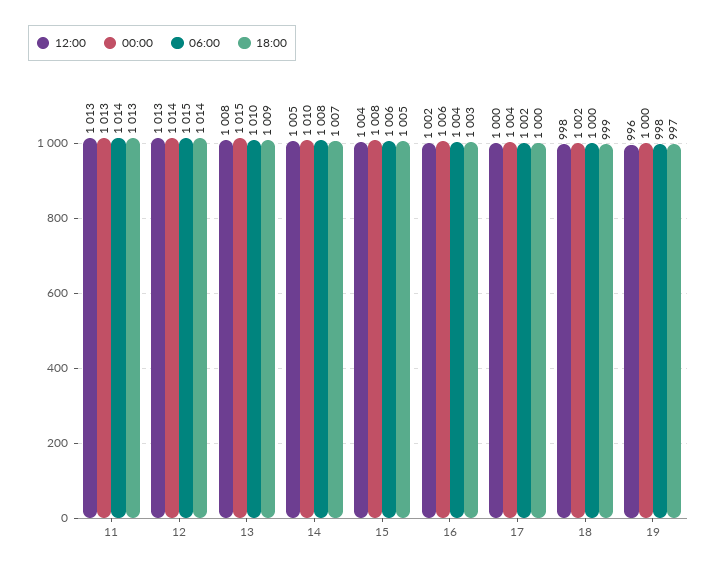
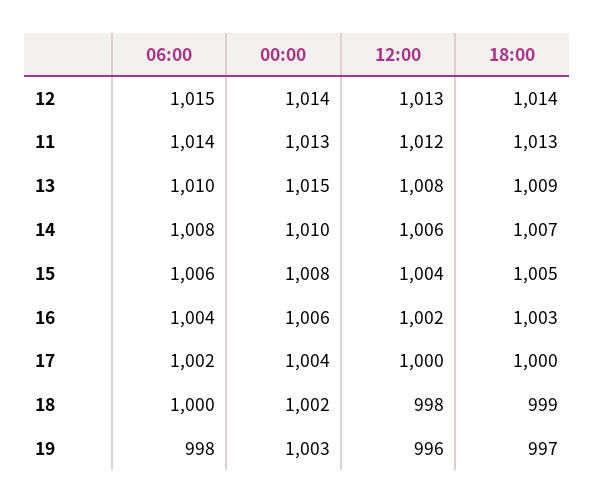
  {
    "12:00": {
-     "11": 1013,
+     "11": 1012,
      "12": 1013,
      "13": 1008,
-     "14": 1005,
+     "14": 1006,
      "15": 1004,
      "16": 1002,
      "17": 1000,
      "18": 998,
      "19": 996
    },
    "00:00": {
      "11": 1013,
      "12": 1014,
      "13": 1015,
      "14": 1010,
      "15": 1008,
      "16": 1006,
      "17": 1004,
      "18": 1002,
-     "19": 1000
+     "19": 1003
    },
    "06:00": {
      "11": 1014,
      "12": 1015,
      "13": 1010,
      "14": 1008,
      "15": 1006,
      "16": 1004,
      "17": 1002,
      "18": 1000,
      "19": 998
    },
    "18:00": {
      "11": 1013,
      "12": 1014,
      "13": 1009,
      "14": 1007,
      "15": 1005,
      "16": 1003,
      "17": 1000,
      "18": 999,
      "19": 997
    }
  }

